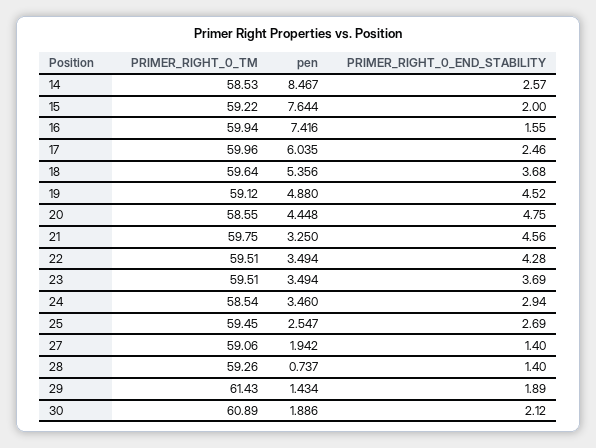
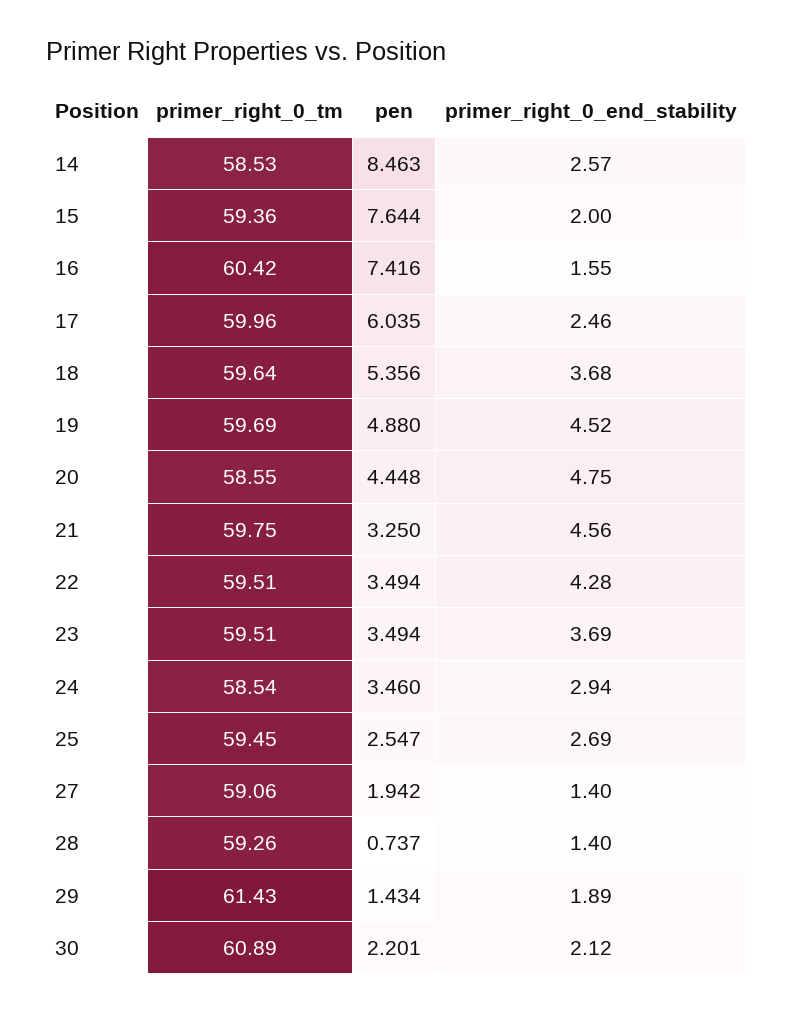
  {
    "PRIMER_RIGHT_0_TM": {
      "14": 58.53,
-     "15": 59.22,
+     "15": 59.36,
-     "16": 59.94,
+     "16": 60.42,
      "17": 59.96,
      "18": 59.64,
-     "19": 59.12,
+     "19": 59.69,
      "20": 58.55,
      "21": 59.75,
      "22": 59.51,
      "23": 59.51,
      "24": 58.54,
      "25": 59.45,
      "27": 59.06,
      "28": 59.26,
      "29": 61.43,
      "30": 60.89
    },
    "pen": {
-     "14": 8.467,
+     "14": 8.463,
      "15": 7.644,
      "16": 7.416,
      "17": 6.035,
      "18": 5.356,
      "19": 4.88,
      "20": 4.448,
      "21": 3.25,
      "22": 3.494,
      "23": 3.494,
      "24": 3.46,
      "25": 2.547,
      "27": 1.942,
      "28": 0.737,
      "29": 1.434,
-     "30": 1.886
+     "30": 2.201
    },
    "PRIMER_RIGHT_0_END_STABILITY": {
      "14": 2.57,
      "15": 2,
      "16": 1.55,
      "17": 2.46,
      "18": 3.68,
      "19": 4.52,
      "20": 4.75,
      "21": 4.56,
      "22": 4.28,
      "23": 3.69,
      "24": 2.94,
      "25": 2.69,
      "27": 1.4,
      "28": 1.4,
      "29": 1.89,
      "30": 2.12
    }
  }

